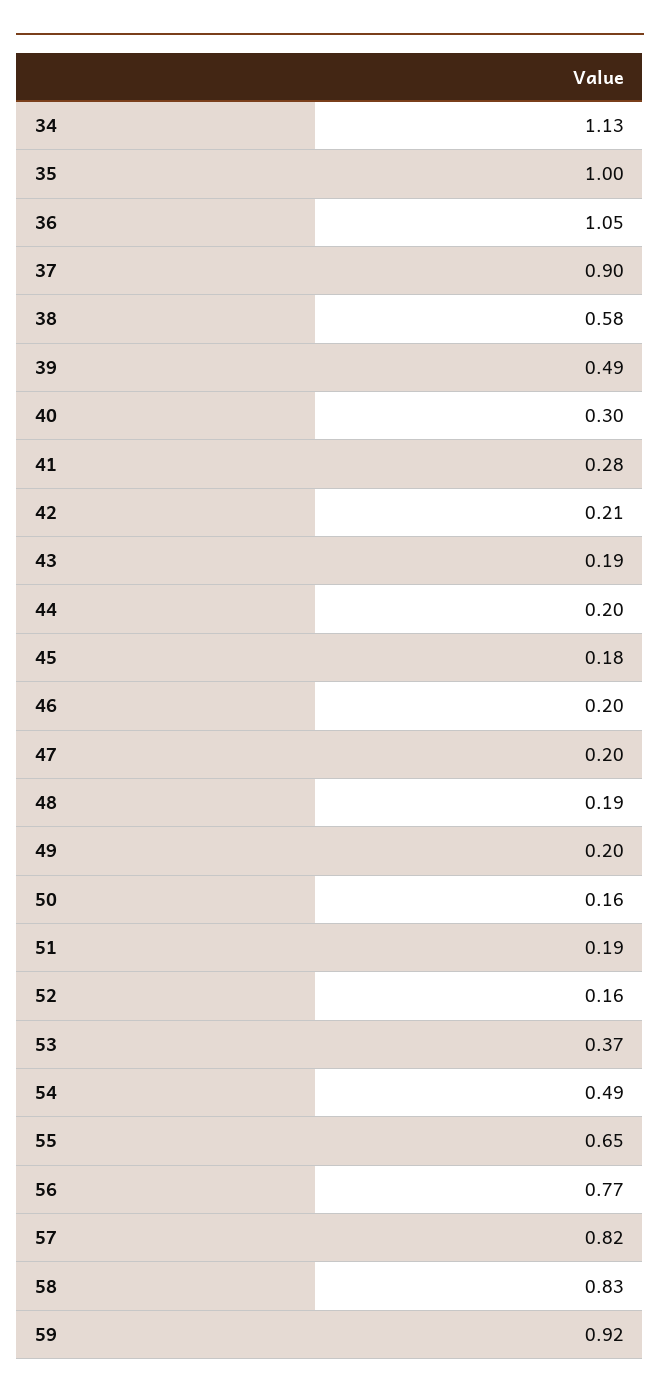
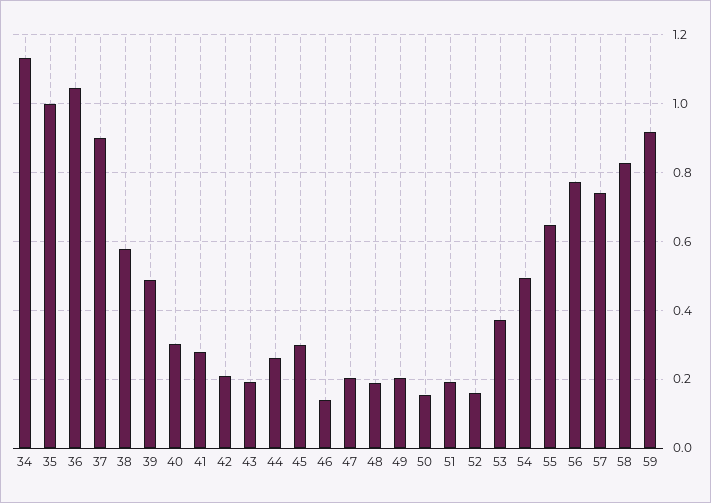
  {
    "34": 1.13,
    "35": 1,
    "36": 1.05,
    "37": 0.9,
    "38": 0.58,
    "39": 0.49,
    "40": 0.3,
    "41": 0.28,
    "42": 0.21,
    "43": 0.19,
-   "44": 0.2,
+   "44": 0.26,
-   "45": 0.18,
+   "45": 0.3,
-   "46": 0.2,
+   "46": 0.14,
    "47": 0.2,
    "48": 0.19,
    "49": 0.2,
    "50": 0.16,
    "51": 0.19,
    "52": 0.16,
    "53": 0.37,
    "54": 0.49,
    "55": 0.65,
    "56": 0.77,
-   "57": 0.82,
+   "57": 0.74,
    "58": 0.83,
    "59": 0.92
  }

